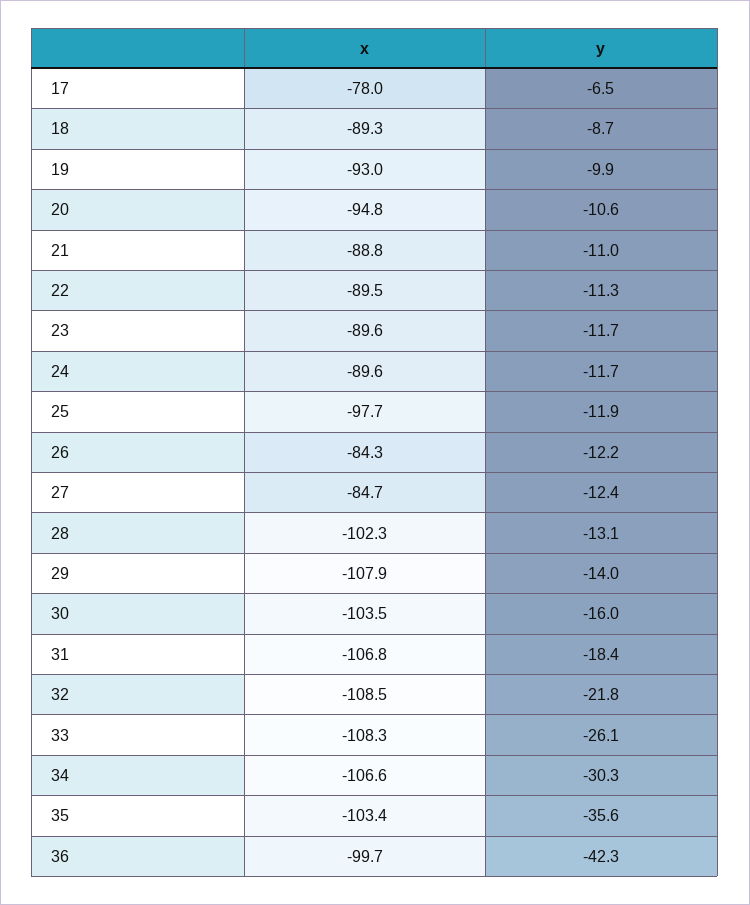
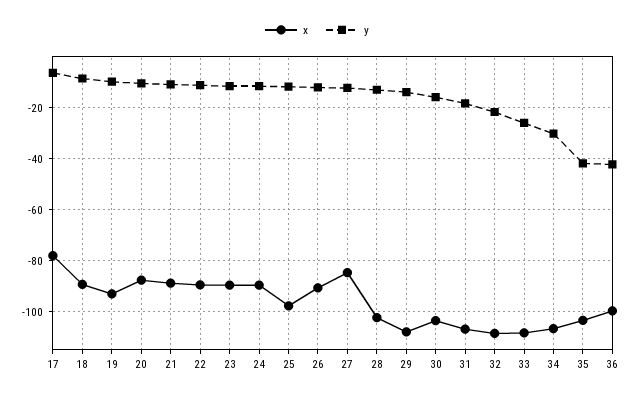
  {
    "x": {
      "17": -78,
      "18": -89.3,
      "19": -93,
-     "20": -94.8,
+     "20": -87.5,
      "21": -88.8,
      "22": -89.5,
      "23": -89.6,
      "24": -89.6,
      "25": -97.7,
-     "26": -84.3,
+     "26": -90,
      "27": -84.7,
      "28": -102.3,
      "29": -107.9,
      "30": -103.5,
      "31": -106.8,
      "32": -108.5,
      "33": -108.3,
      "34": -106.6,
      "35": -103.4,
      "36": -99.7
    },
    "y": {
      "17": -6.5,
      "18": -8.7,
      "19": -9.9,
      "20": -10.6,
      "21": -11,
      "22": -11.3,
      "23": -11.7,
      "24": -11.7,
      "25": -11.9,
      "26": -12.2,
      "27": -12.4,
      "28": -13.1,
      "29": -14,
      "30": -16,
      "31": -18.4,
      "32": -21.8,
      "33": -26.1,
      "34": -30.3,
-     "35": -35.6,
+     "35": -42.5,
      "36": -42.3
    }
  }

